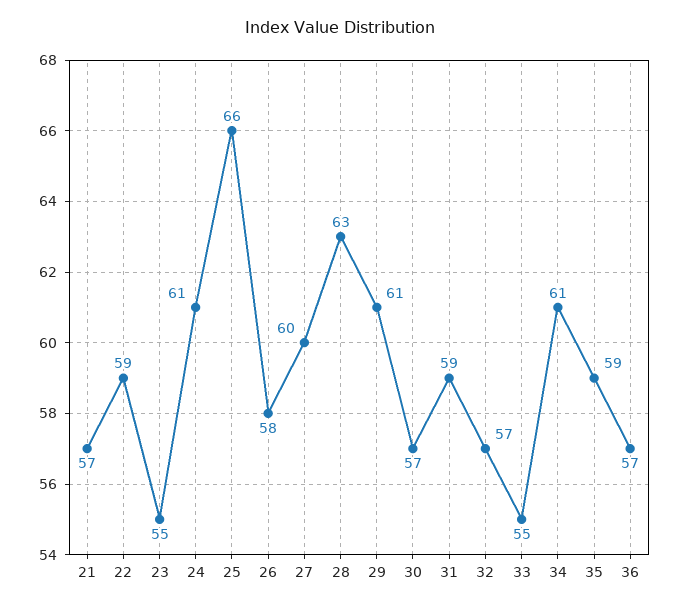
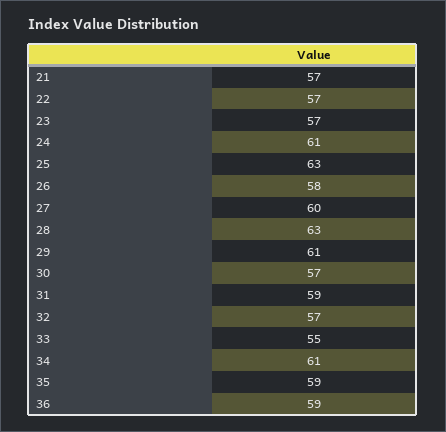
  {
    "21": 57,
-   "22": 59,
+   "22": 57,
-   "23": 55,
+   "23": 57,
    "24": 61,
-   "25": 66,
+   "25": 63,
    "26": 58,
    "27": 60,
    "28": 63,
    "29": 61,
    "30": 57,
    "31": 59,
    "32": 57,
    "33": 55,
    "34": 61,
    "35": 59,
-   "36": 57
+   "36": 59
  }

